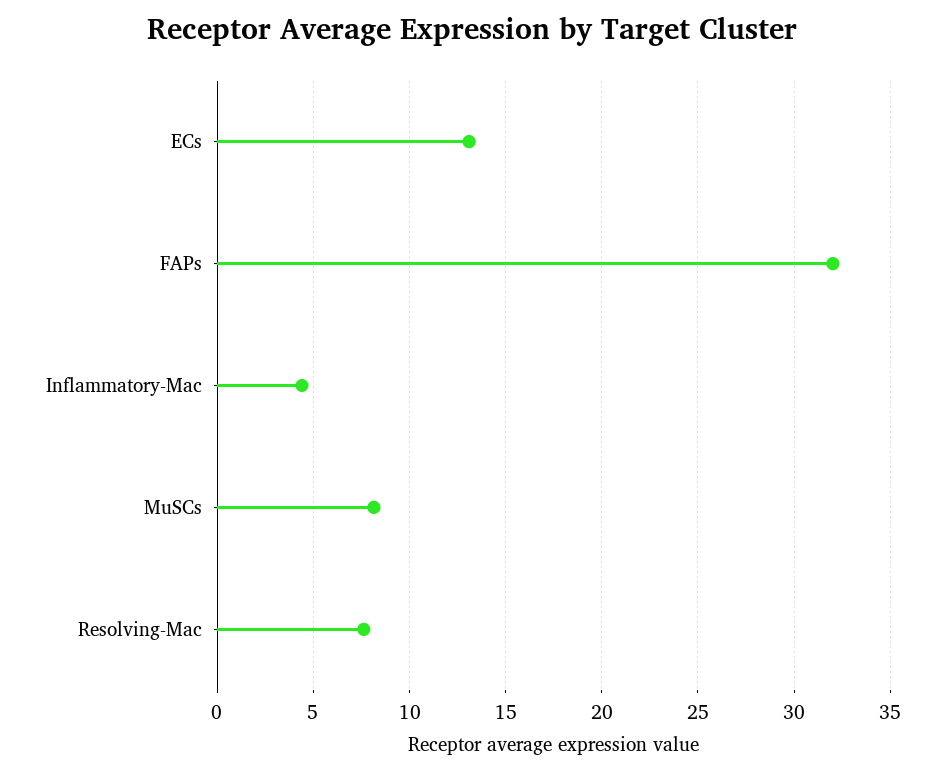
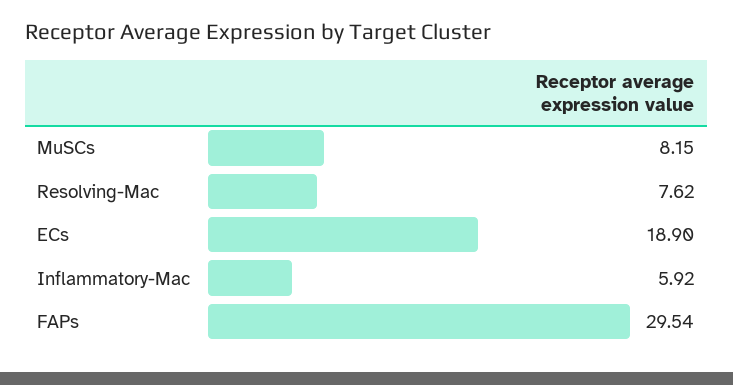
  {
-   "ECs": 13,
+   "ECs": 18.9,
-   "FAPs": 32,
+   "FAPs": 29.54,
-   "Inflammatory-Mac": 4.5,
+   "Inflammatory-Mac": 5.92,
    "MuSCs": 8.15,
    "Resolving-Mac": 7.62
  }

